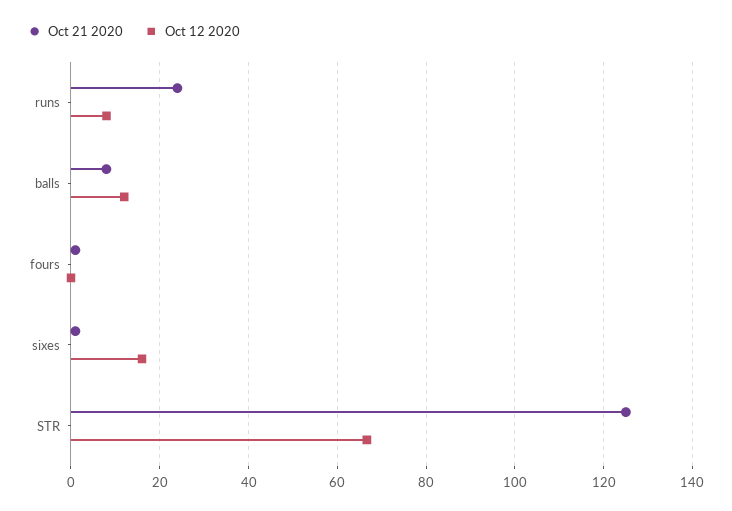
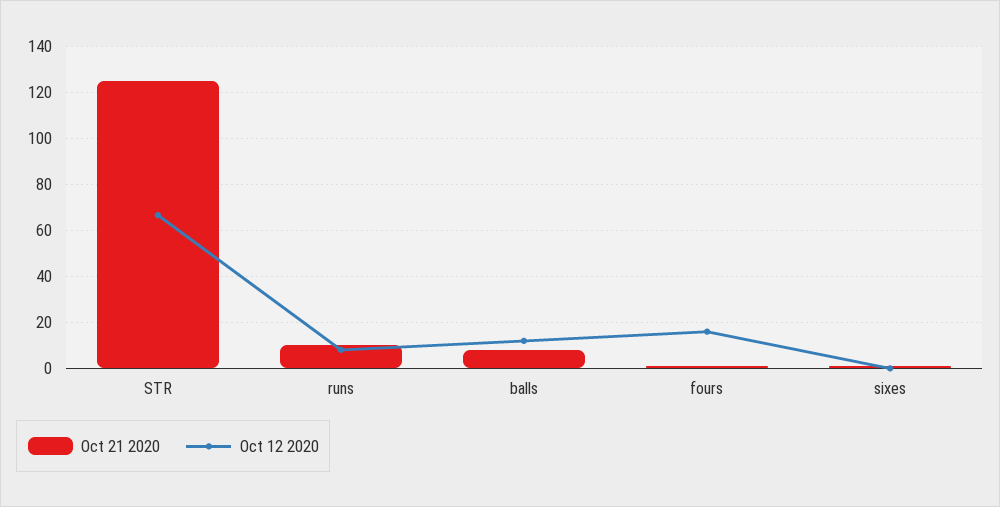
  {
    "Oct 21 2020": {
-     "runs": 24,
+     "runs": 10,
      "balls": 8,
      "fours": 2,
      "sixes": 2,
      "STR": 126
    },
    "Oct 12 2020": {
      "runs": 8,
      "balls": 12,
-     "fours": 0,
+     "fours": 15,
-     "sixes": 16,
+     "sixes": 0,
      "STR": 66
    }
  }

